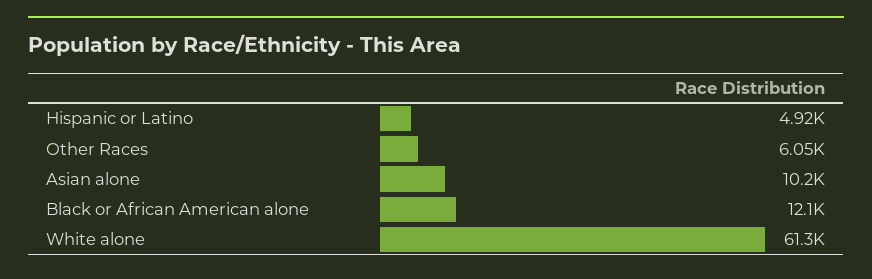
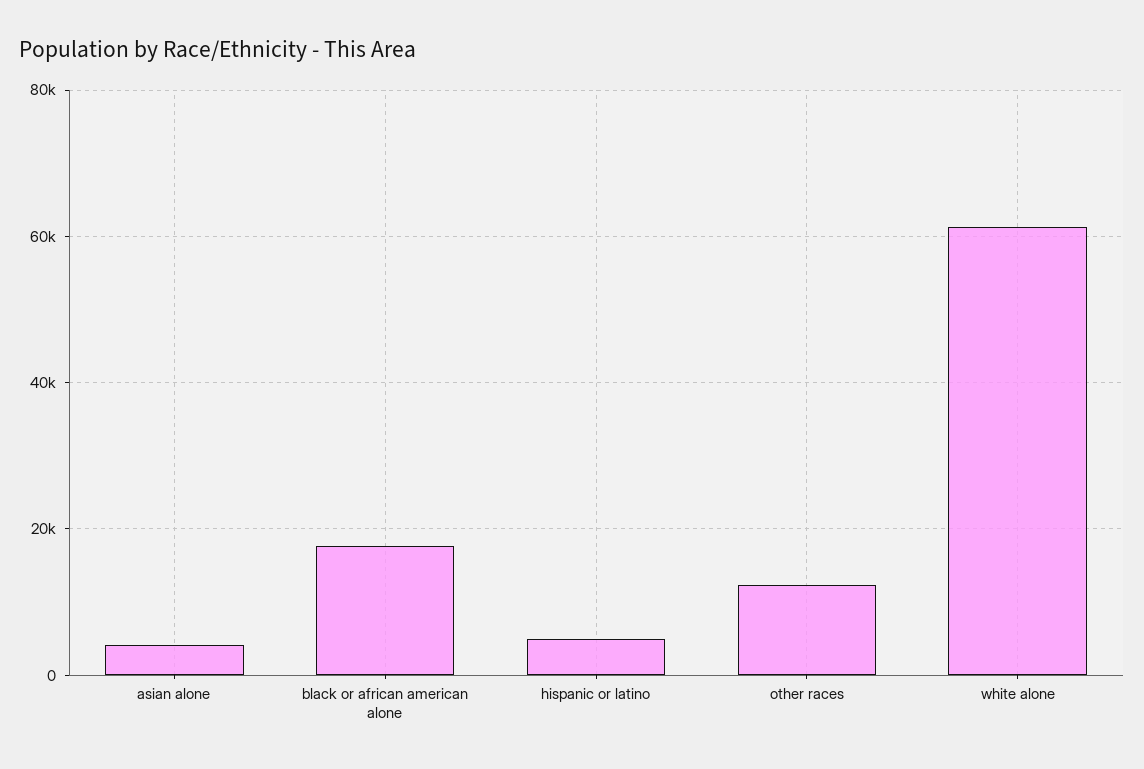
  {
    "Hispanic or Latino": 4920,
-   "Other Races": 6050,
+   "Other Races": 12000,
-   "Asian alone": 10200,
+   "Asian alone": 4000,
-   "Black or African American alone": 12100,
+   "Black or African American alone": 18000,
    "White alone": 61300
  }

